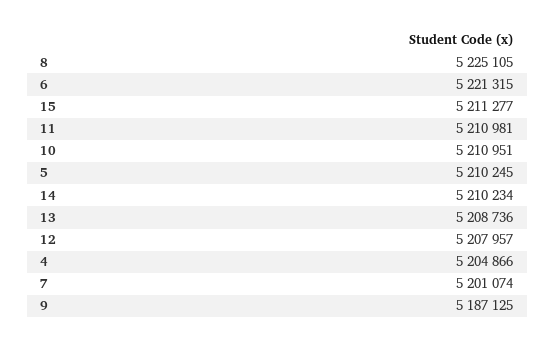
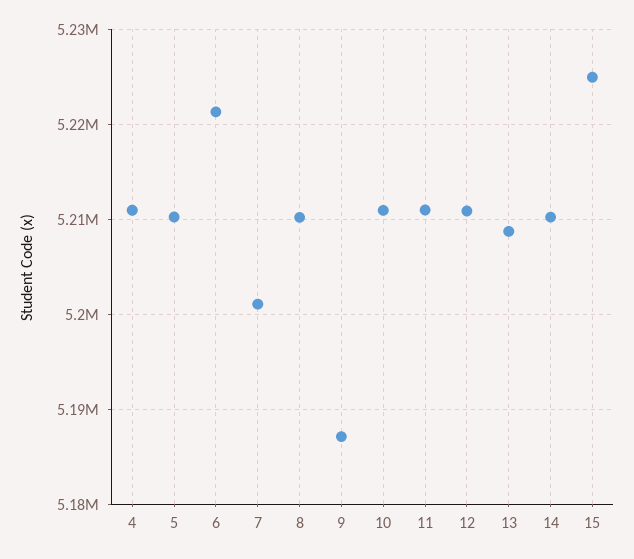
  {
-   "8": 5225105,
+   "8": 5210000,
    "6": 5221315,
-   "15": 5211277,
+   "15": 5225000,
    "11": 5210981,
    "10": 5210951,
    "5": 5210245,
    "14": 5210234,
    "13": 5208736,
-   "12": 5207957,
+   "12": 5211000,
-   "4": 5204866,
+   "4": 5211000,
    "7": 5201074,
    "9": 5187125
  }

